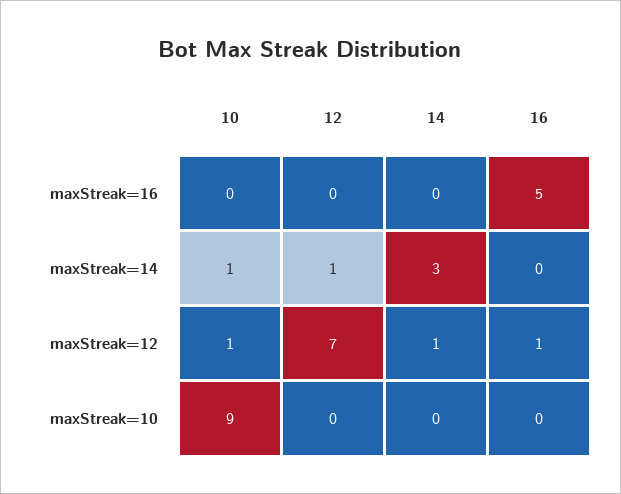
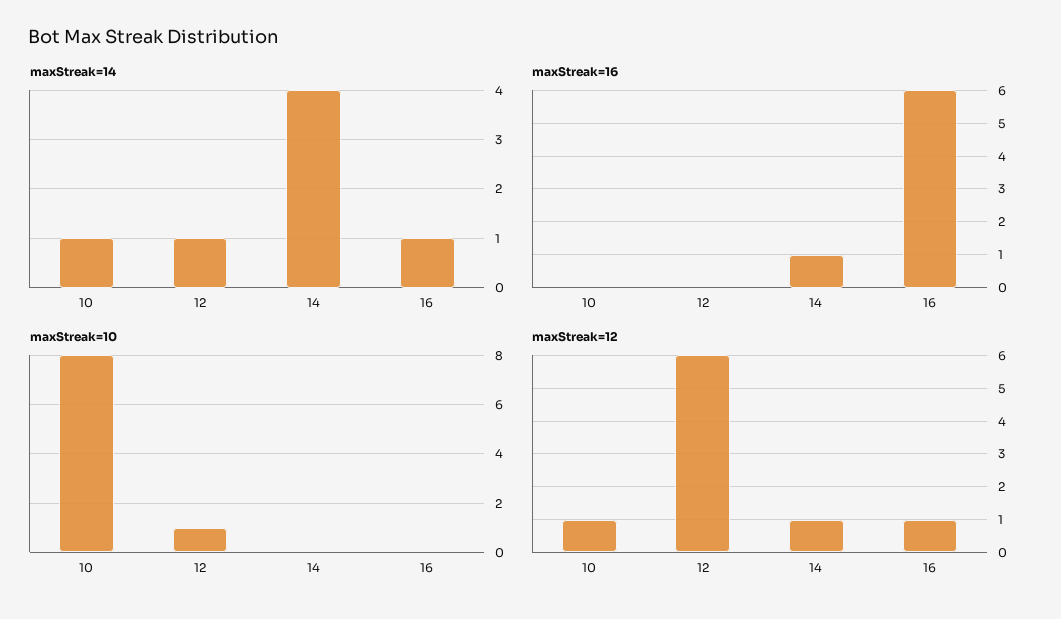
  {
    "maxStreak=16": {
      "10": 0,
      "12": 0,
-     "14": 0,
+     "14": 1,
-     "16": 5
+     "16": 6
    },
    "maxStreak=14": {
      "10": 1,
      "12": 1,
-     "14": 3,
+     "14": 4,
-     "16": 0
+     "16": 1
    },
    "maxStreak=12": {
      "10": 1,
-     "12": 7,
+     "12": 6,
      "14": 1,
      "16": 1
    },
    "maxStreak=10": {
-     "10": 9,
+     "10": 8,
-     "12": 0,
+     "12": 1,
      "14": 0,
      "16": 0
    }
  }

